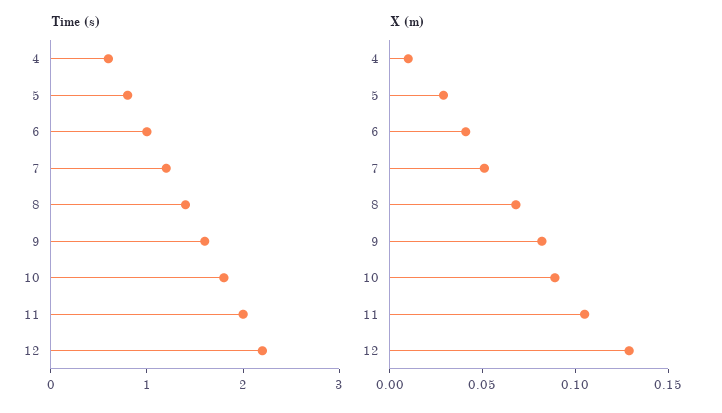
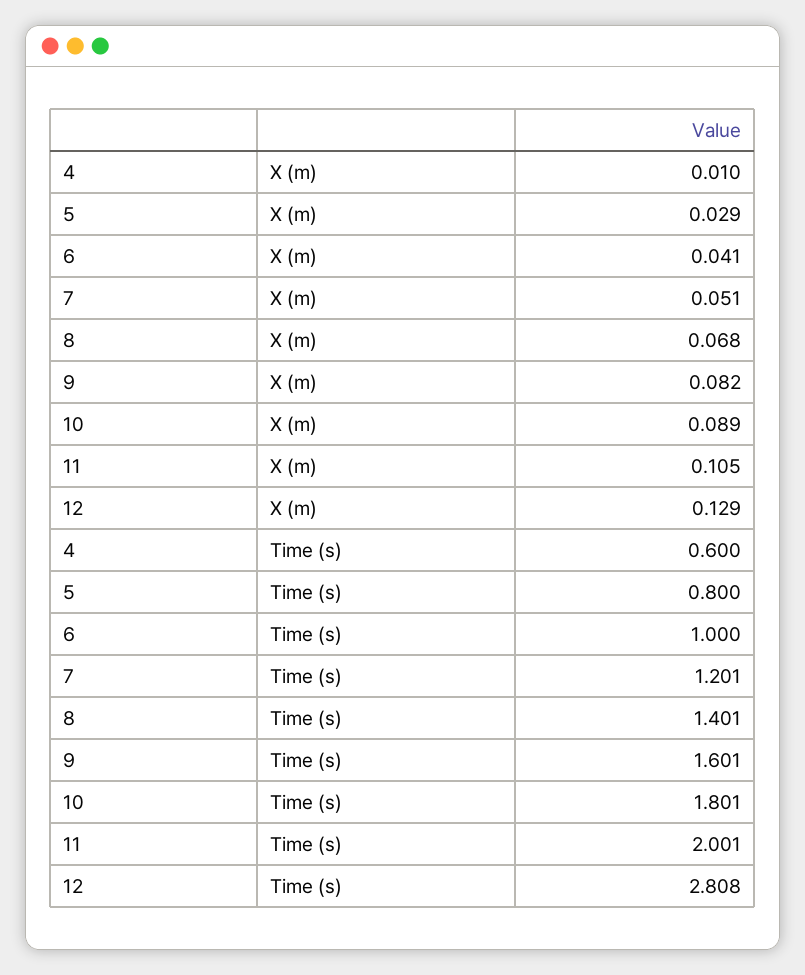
  {
    "Time (s)": {
      "4": 0.6,
      "5": 0.8,
      "6": 1,
      "7": 1.201,
      "8": 1.401,
      "9": 1.601,
      "10": 1.801,
      "11": 2.001,
-     "12": 2.2
+     "12": 2.808
    },
    "X (m)": {
      "4": 0.01,
      "5": 0.029,
      "6": 0.041,
      "7": 0.051,
      "8": 0.068,
      "9": 0.082,
      "10": 0.089,
      "11": 0.105,
      "12": 0.129
    }
  }

